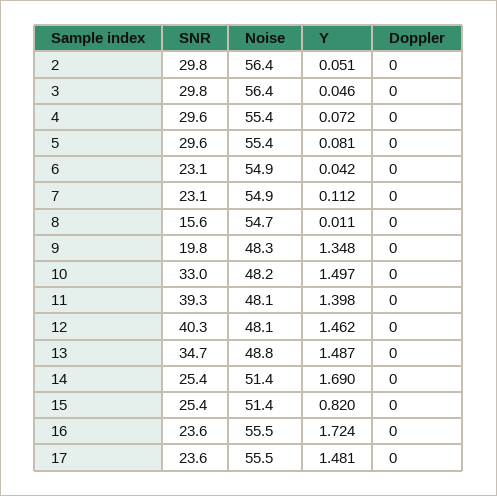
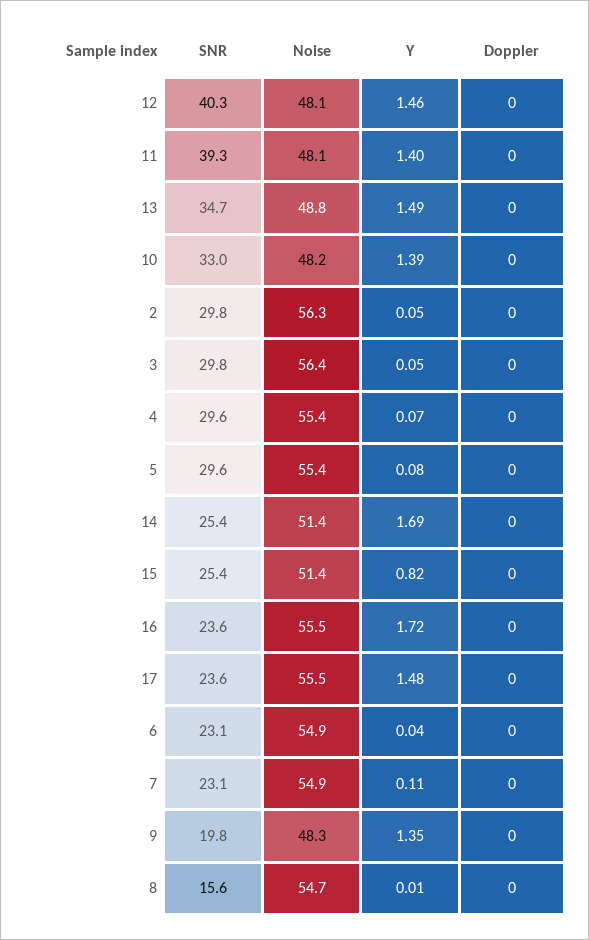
  {
    "SNR": {
      "2": 29.8,
      "3": 29.8,
      "4": 29.6,
      "5": 29.6,
      "6": 23.1,
      "7": 23.1,
      "8": 15.6,
      "9": 19.8,
      "10": 33,
      "11": 39.3,
      "12": 40.3,
      "13": 34.7,
      "14": 25.4,
      "15": 25.4,
      "16": 23.6,
      "17": 23.6
    },
    "Noise": {
-     "2": 56.4,
+     "2": 56.3,
      "3": 56.4,
      "4": 55.4,
      "5": 55.4,
      "6": 54.9,
      "7": 54.9,
      "8": 54.7,
      "9": 48.3,
      "10": 48.2,
      "11": 48.1,
      "12": 48.1,
      "13": 48.8,
      "14": 51.4,
      "15": 51.4,
      "16": 55.5,
      "17": 55.5
    },
    "Y": {
      "2": 0.051,
      "3": 0.046,
      "4": 0.072,
      "5": 0.081,
      "6": 0.042,
      "7": 0.112,
      "8": 0.011,
      "9": 1.348,
-     "10": 1.497,
+     "10": 1.39,
      "11": 1.398,
      "12": 1.462,
      "13": 1.487,
      "14": 1.69,
      "15": 0.82,
      "16": 1.724,
      "17": 1.481
    },
    "Doppler": {
      "2": 0,
      "3": 0,
      "4": 0,
      "5": 0,
      "6": 0,
      "7": 0,
      "8": 0,
      "9": 0,
      "10": 0,
      "11": 0,
      "12": 0,
      "13": 0,
      "14": 0,
      "15": 0,
      "16": 0,
      "17": 0
    }
  }

